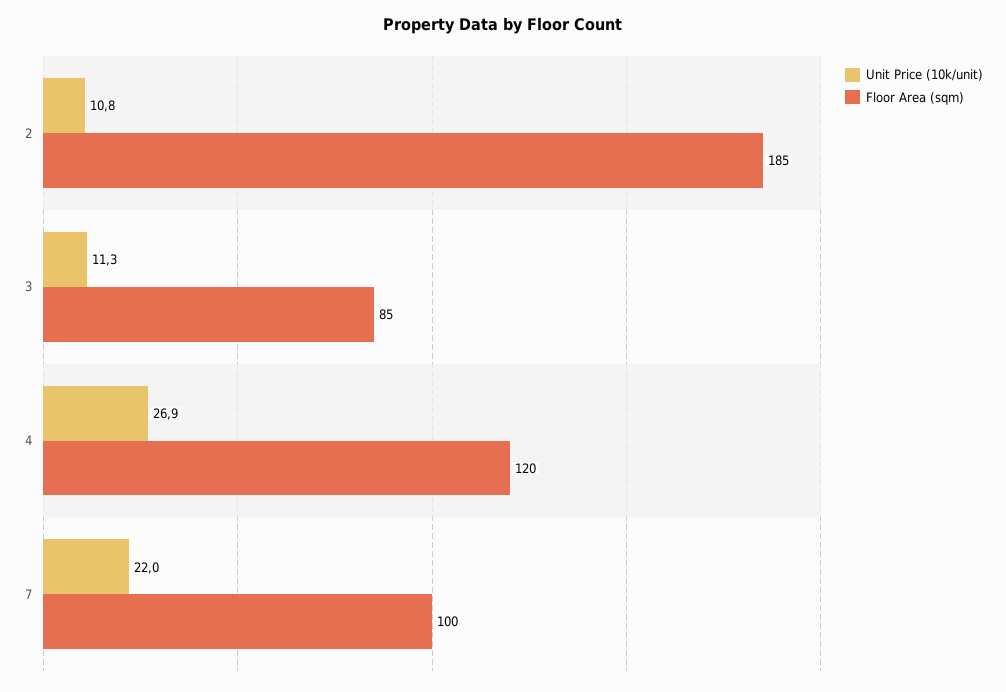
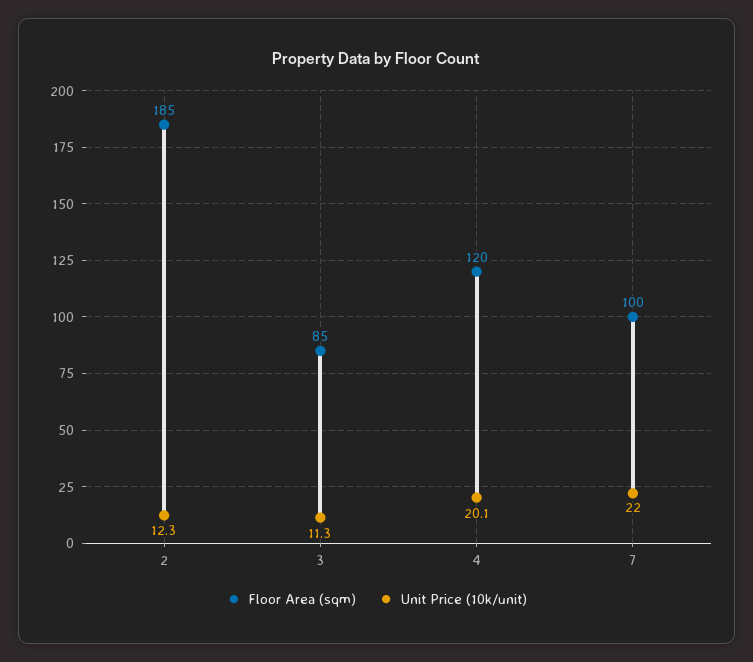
  {
    "Unit Price (10k/unit)": {
-     "2": 10.8,
+     "2": 12.3,
      "3": 11.3,
-     "4": 26.9,
+     "4": 20.1,
      "7": 22
    },
    "Floor Area (sqm)": {
      "2": 185,
      "3": 85,
      "4": 120,
      "7": 100
    }
  }

